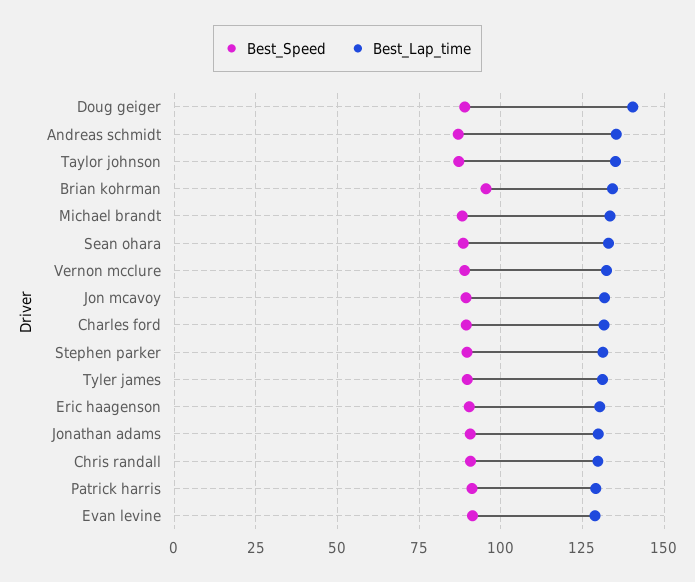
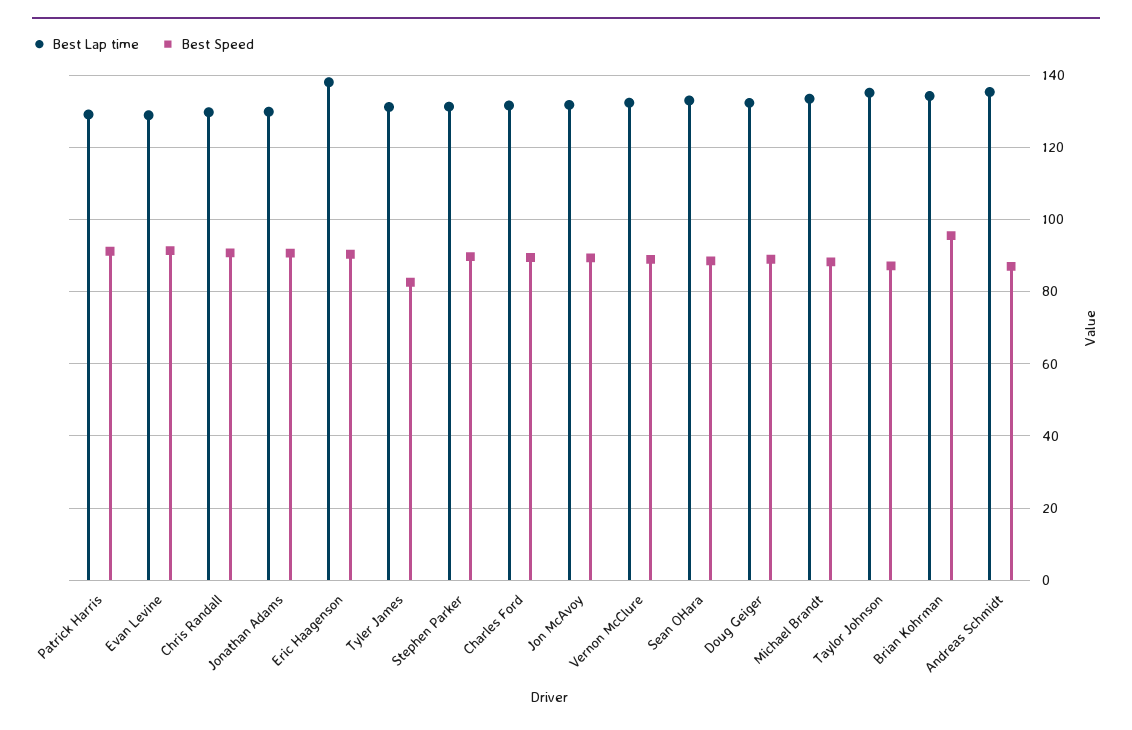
  {
    "Best_Speed": {
      "Doug geiger": 88,
      "Andreas schmidt": 86,
      "Taylor johnson": 88,
      "Brian kohrman": 96,
      "Michael brandt": 88,
      "Sean ohara": 88,
      "Vernon mcclure": 88,
      "Jon mcavoy": 90,
      "Charles ford": 90,
      "Stephen parker": 90,
-     "Tyler james": 90,
+     "Tyler james": 82,
      "Eric haagenson": 90,
      "Jonathan adams": 90,
      "Chris randall": 90,
      "Patrick harris": 92,
      "Evan levine": 92
    },
    "Best_Lap_time": {
-     "Doug geiger": 140,
+     "Doug geiger": 132,
      "Andreas schmidt": 136,
      "Taylor johnson": 136,
      "Brian kohrman": 134,
      "Michael brandt": 134,
      "Sean ohara": 132,
      "Vernon mcclure": 132,
      "Jon mcavoy": 132,
      "Charles ford": 132,
      "Stephen parker": 132,
      "Tyler james": 132,
-     "Eric haagenson": 130,
+     "Eric haagenson": 138,
      "Jonathan adams": 130,
      "Chris randall": 130,
      "Patrick harris": 130,
      "Evan levine": 128
    }
  }

